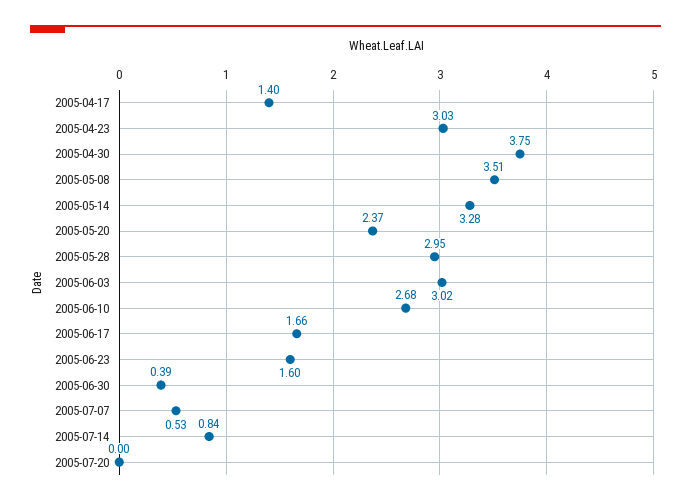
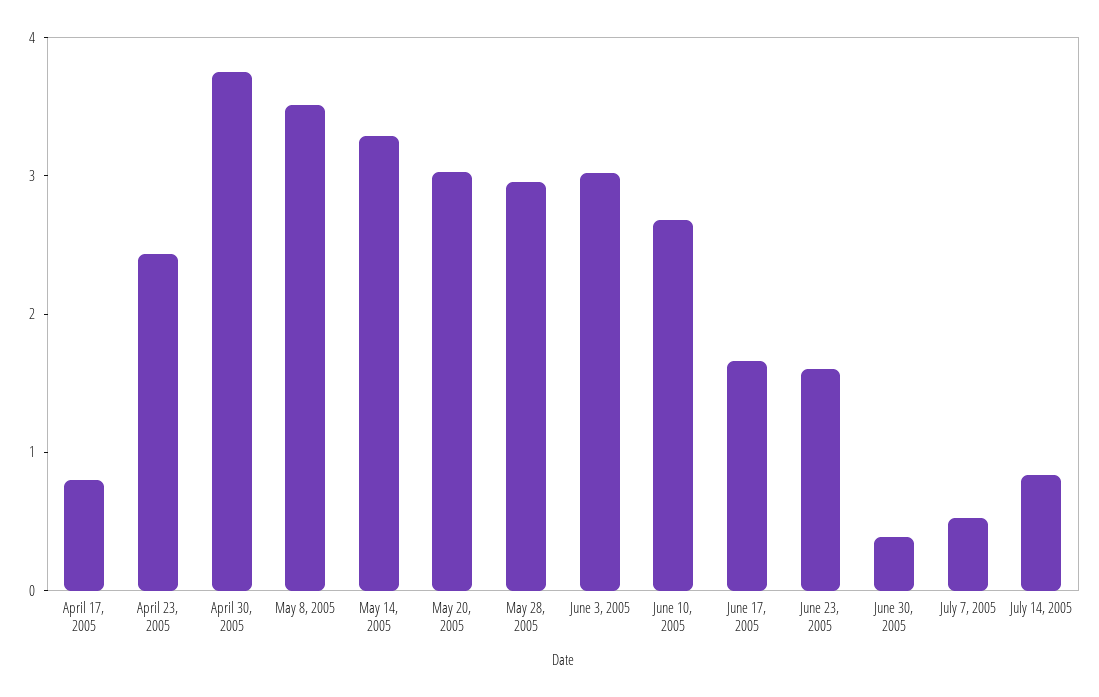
  {
-   "2005-04-17": 1.4,
+   "2005-04-17": 0.8,
-   "2005-04-23": 3.03,
+   "2005-04-23": 2.4,
    "2005-04-30": 3.75,
    "2005-05-08": 3.51,
    "2005-05-14": 3.28,
-   "2005-05-20": 2.37,
+   "2005-05-20": 3,
    "2005-05-28": 2.95,
    "2005-06-03": 3.02,
    "2005-06-10": 2.68,
    "2005-06-17": 1.66,
    "2005-06-23": 1.6,
    "2005-06-30": 0.39,
    "2005-07-07": 0.53,
-   "2005-07-14": 0.84,
+   "2005-07-14": 0.84
-   "2005-07-20": 0
  }

